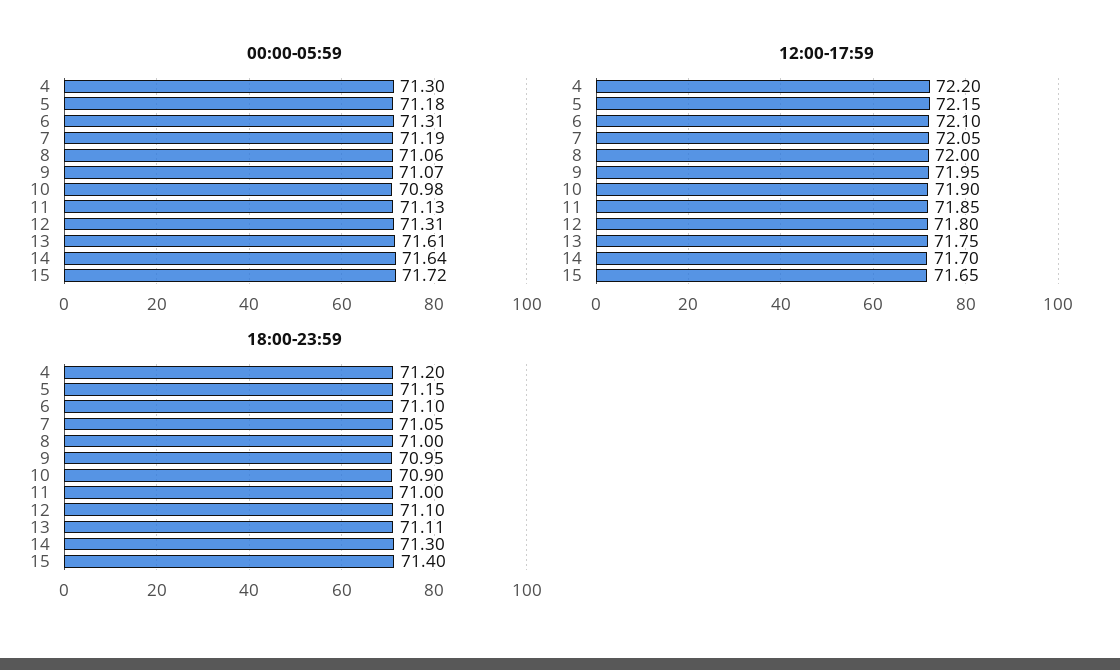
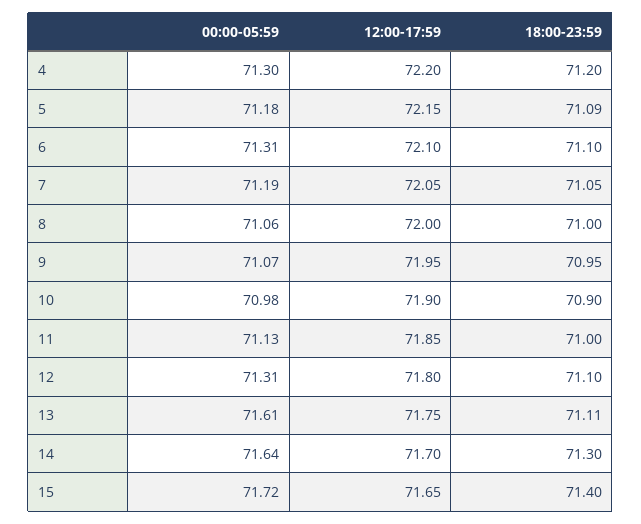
  {
    "00:00-05:59": {
      "4": 71.3,
      "5": 71.18,
      "6": 71.31,
      "7": 71.19,
      "8": 71.06,
      "9": 71.07,
      "10": 70.98,
      "11": 71.13,
      "12": 71.31,
      "13": 71.61,
      "14": 71.64,
      "15": 71.72
    },
    "12:00-17:59": {
      "4": 72.2,
      "5": 72.15,
      "6": 72.1,
      "7": 72.05,
      "8": 72,
      "9": 71.95,
      "10": 71.9,
      "11": 71.85,
      "12": 71.8,
      "13": 71.75,
      "14": 71.7,
      "15": 71.65
    },
    "18:00-23:59": {
      "4": 71.2,
-     "5": 71.15,
+     "5": 71.09,
      "6": 71.1,
      "7": 71.05,
      "8": 71,
      "9": 70.95,
      "10": 70.9,
      "11": 71,
      "12": 71.1,
      "13": 71.11,
      "14": 71.3,
      "15": 71.4
    }
  }

